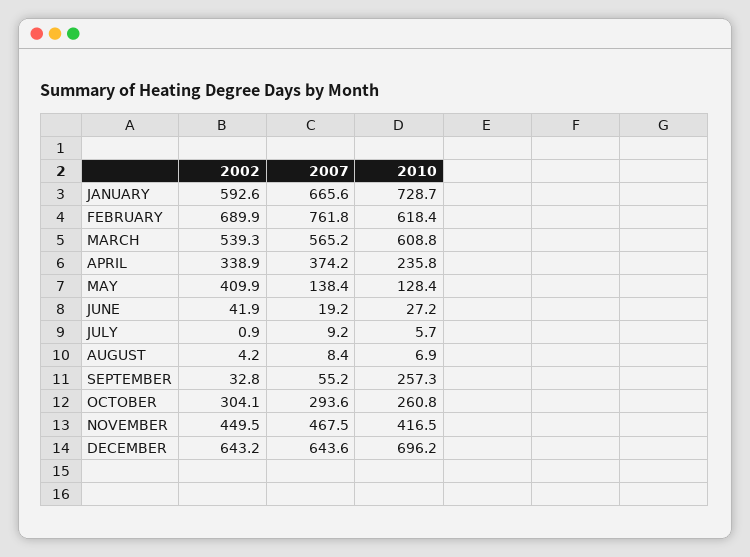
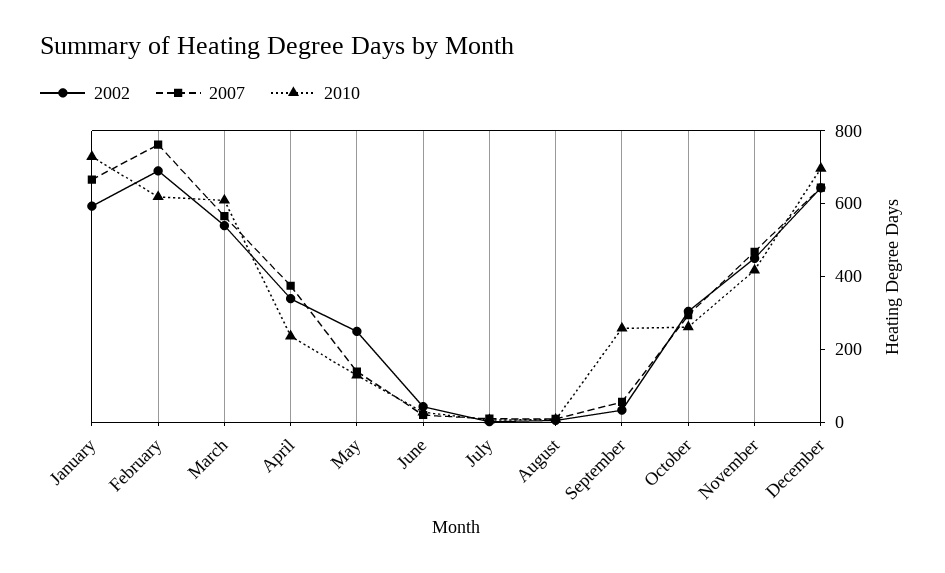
  {
    "2002": {
      "JANUARY": 592.6,
      "FEBRUARY": 689.9,
      "MARCH": 539.3,
      "APRIL": 338.9,
-     "MAY": 409.9,
+     "MAY": 250,
      "JUNE": 41.9,
      "JULY": 0.9,
      "AUGUST": 4.2,
      "SEPTEMBER": 32.8,
      "OCTOBER": 304.1,
      "NOVEMBER": 449.5,
      "DECEMBER": 643.2
    },
    "2007": {
      "JANUARY": 665.6,
      "FEBRUARY": 761.8,
      "MARCH": 565.2,
      "APRIL": 374.2,
      "MAY": 138.4,
      "JUNE": 19.2,
      "JULY": 9.2,
      "AUGUST": 8.4,
      "SEPTEMBER": 55.2,
      "OCTOBER": 293.6,
      "NOVEMBER": 467.5,
      "DECEMBER": 643.6
    },
    "2010": {
      "JANUARY": 728.7,
      "FEBRUARY": 618.4,
      "MARCH": 608.8,
      "APRIL": 235.8,
      "MAY": 128.4,
      "JUNE": 27.2,
      "JULY": 5.7,
      "AUGUST": 6.9,
      "SEPTEMBER": 257.3,
      "OCTOBER": 260.8,
      "NOVEMBER": 416.5,
      "DECEMBER": 696.2
    }
  }

